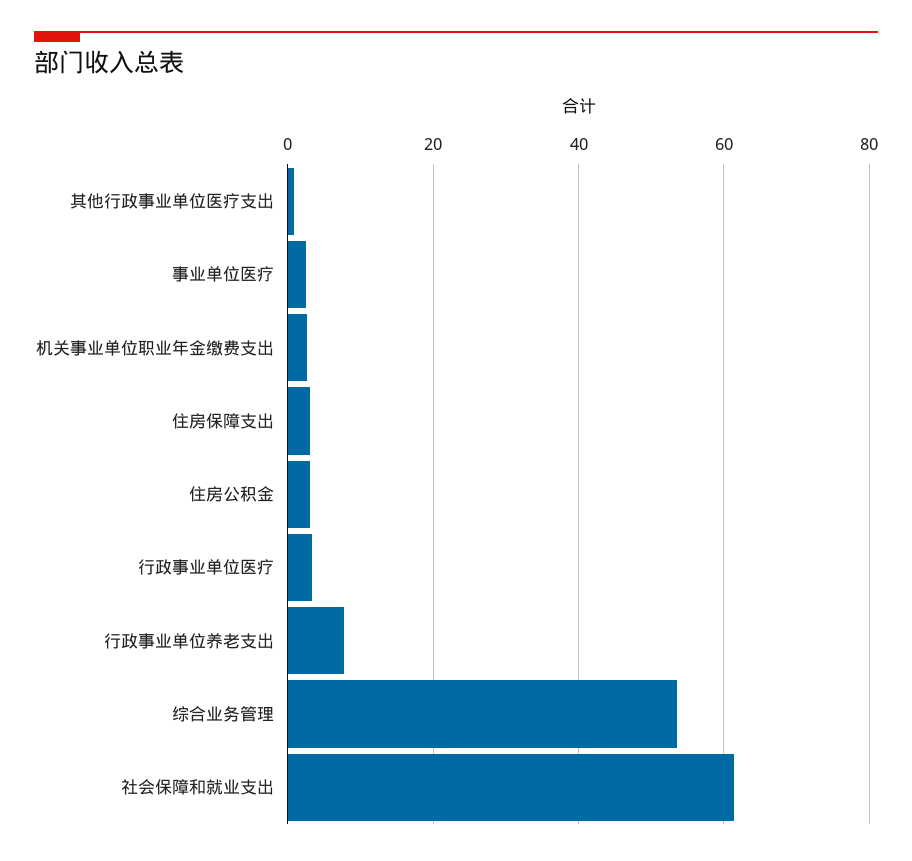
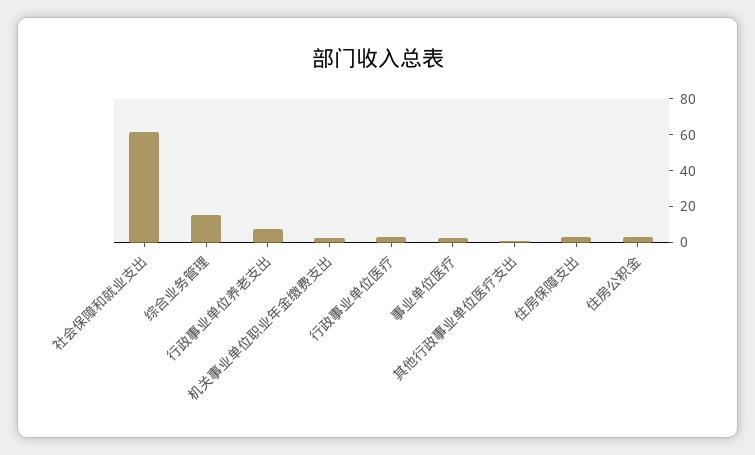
  {
    "其他行政事业单位医疗支出": 0,
    "事业单位医疗": 2,
    "机关事业单位职业年金缴费支出": 2,
    "住房保障支出": 4,
    "住房公积金": 4,
    "行政事业单位医疗": 4,
    "行政事业单位养老支出": 8,
-   "综合业务管理": 54,
+   "综合业务管理": 15,
    "社会保障和就业支出": 62
  }

